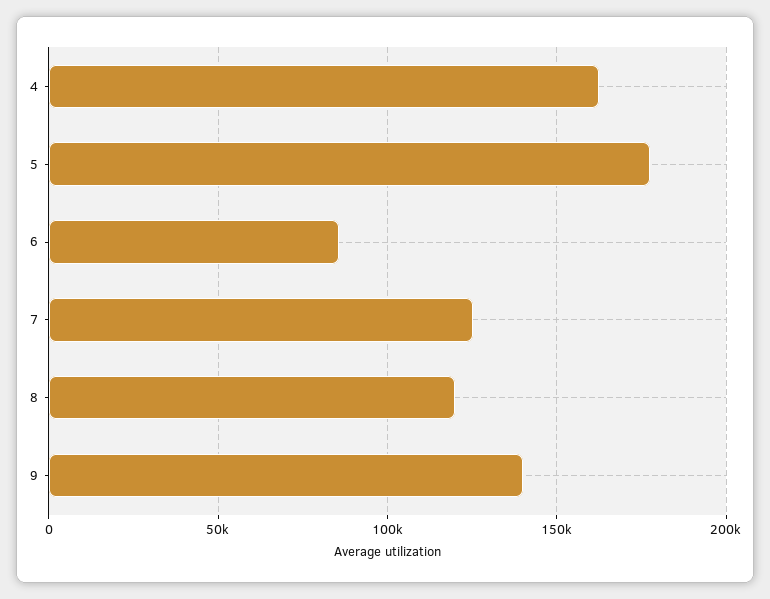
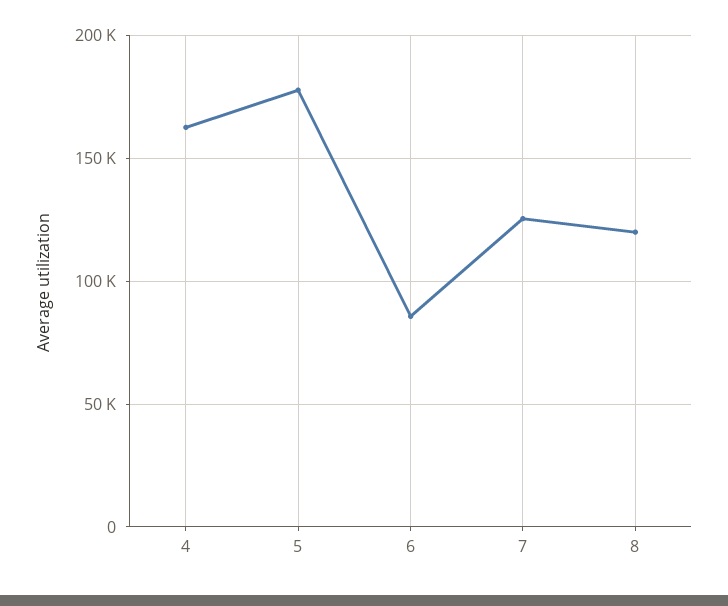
  {
    "4": 160000,
    "5": 180000,
    "6": 85000,
    "7": 125000,
-   "8": 120000,
+   "8": 120000
-   "9": 140000
  }

